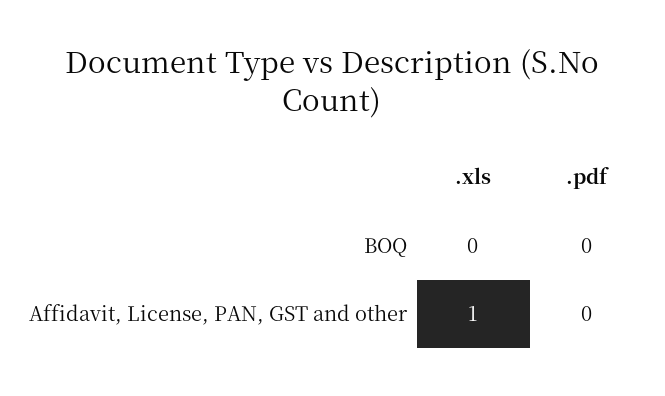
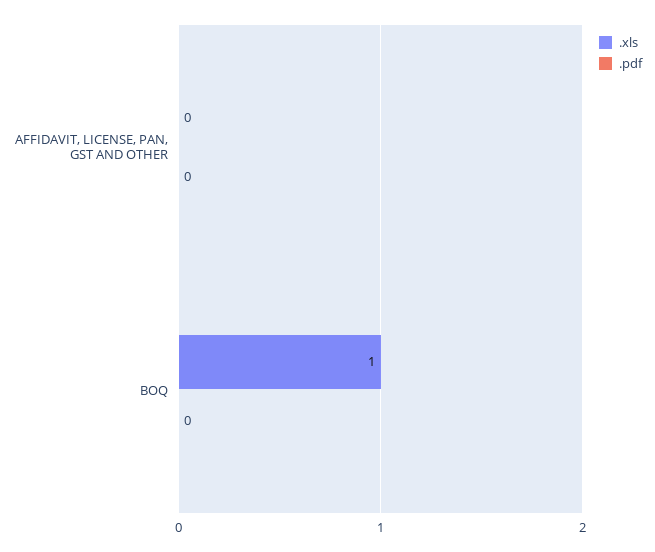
  {
    ".xls": {
-     "BOQ": 0,
+     "BOQ": 1,
-     "Affidavit, License, PAN, GST and other": 1
+     "Affidavit, License, PAN, GST and other": 0
    },
    ".pdf": {
      "BOQ": 0,
      "Affidavit, License, PAN, GST and other": 0
    }
  }

